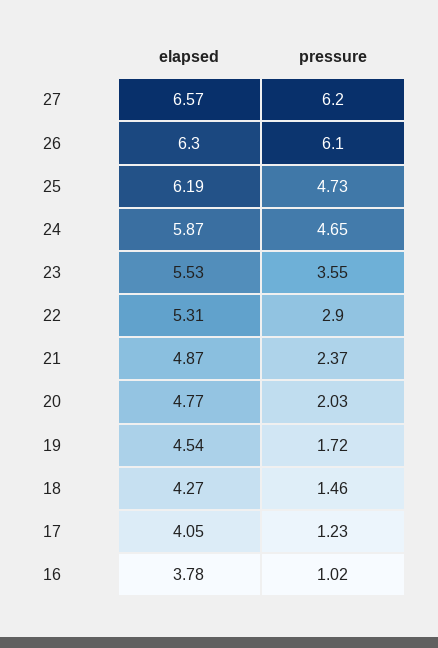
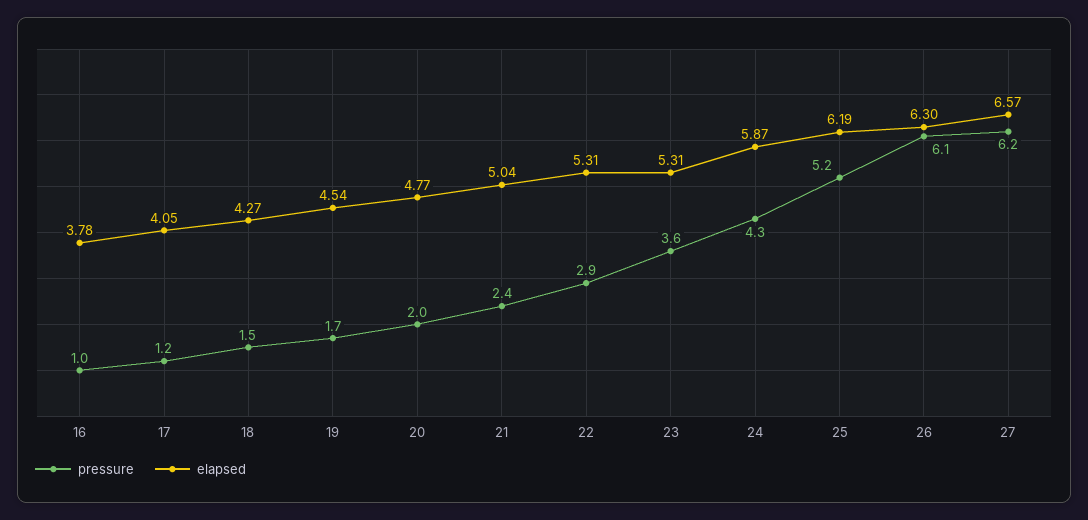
  {
    "elapsed": {
      "27": 6.57,
      "26": 6.3,
      "25": 6.19,
      "24": 5.87,
-     "23": 5.53,
+     "23": 5.31,
      "22": 5.31,
-     "21": 4.87,
+     "21": 5.04,
      "20": 4.77,
      "19": 4.54,
      "18": 4.27,
      "17": 4.05,
      "16": 3.78
    },
    "pressure": {
      "27": 6.2,
      "26": 6.1,
-     "25": 4.73,
+     "25": 5.2,
-     "24": 4.65,
+     "24": 4.3,
      "23": 3.55,
      "22": 2.9,
      "21": 2.37,
      "20": 2.03,
      "19": 1.72,
      "18": 1.46,
      "17": 1.23,
      "16": 1.02
    }
  }

